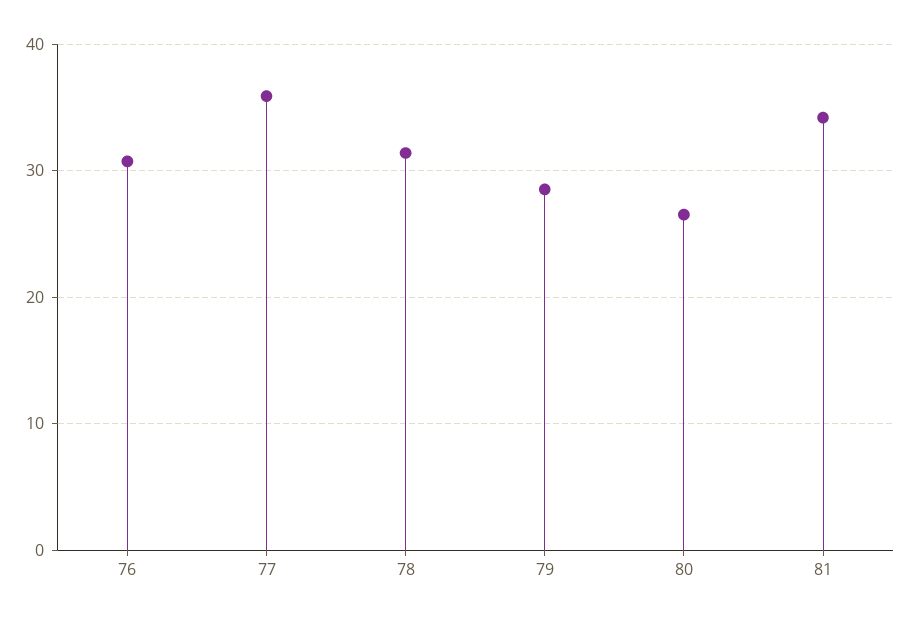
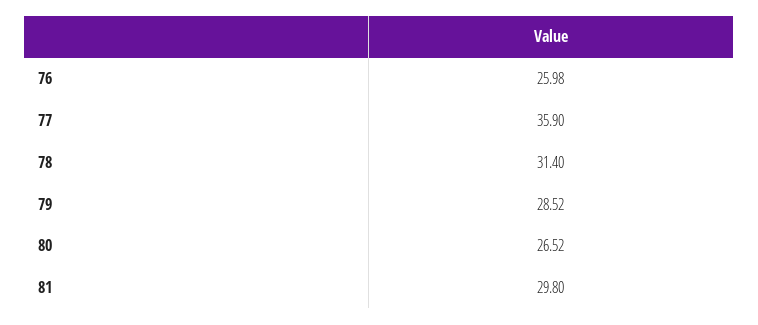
  {
-   "76": 31,
+   "76": 25.98,
    "77": 35.9,
    "78": 31.4,
    "79": 28.52,
    "80": 26.52,
-   "81": 34
+   "81": 29.8
  }

